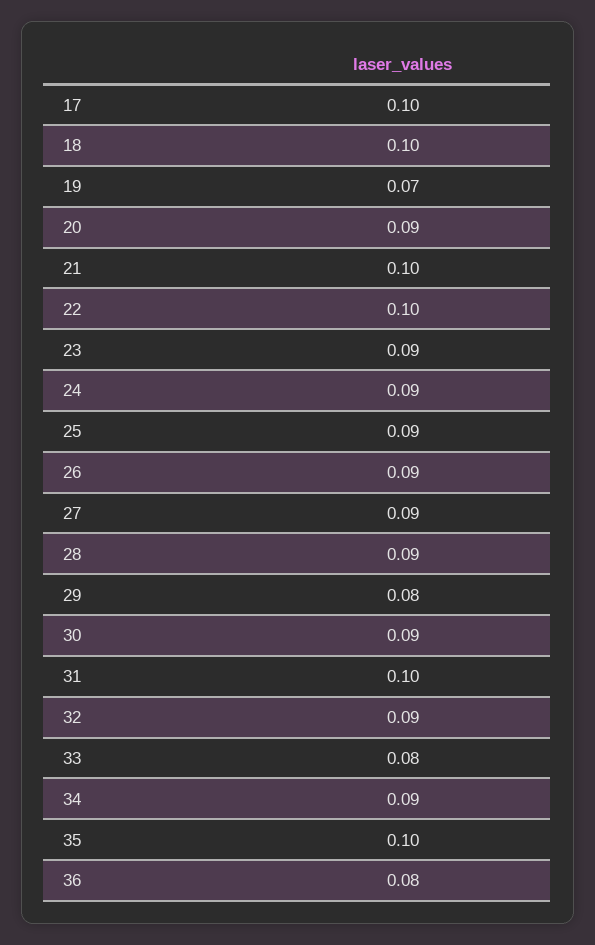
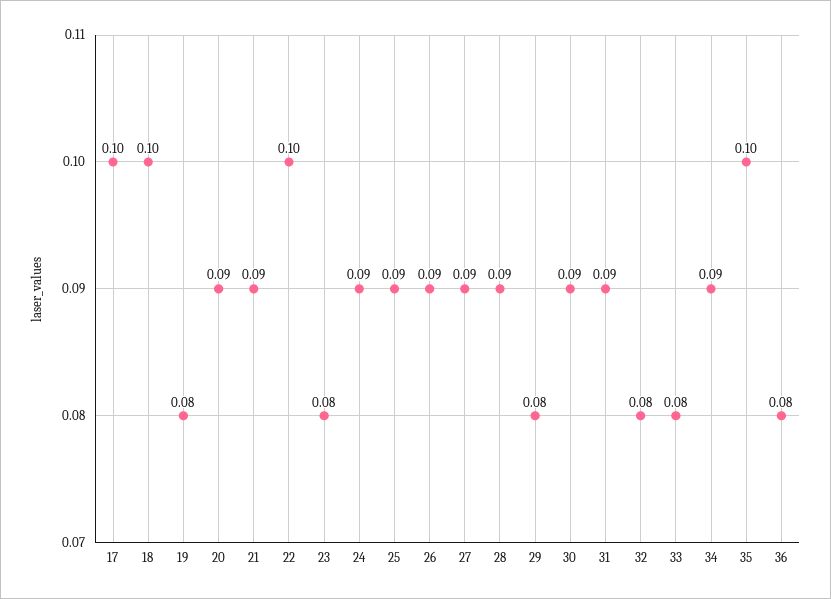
  {
    "17": 0.1,
    "18": 0.1,
-   "19": 0.07,
+   "19": 0.08,
    "20": 0.09,
-   "21": 0.1,
+   "21": 0.09,
    "22": 0.1,
-   "23": 0.09,
+   "23": 0.08,
    "24": 0.09,
    "25": 0.09,
    "26": 0.09,
    "27": 0.09,
    "28": 0.09,
    "29": 0.08,
    "30": 0.09,
-   "31": 0.1,
+   "31": 0.09,
-   "32": 0.09,
+   "32": 0.08,
    "33": 0.08,
    "34": 0.09,
    "35": 0.1,
    "36": 0.08
  }

